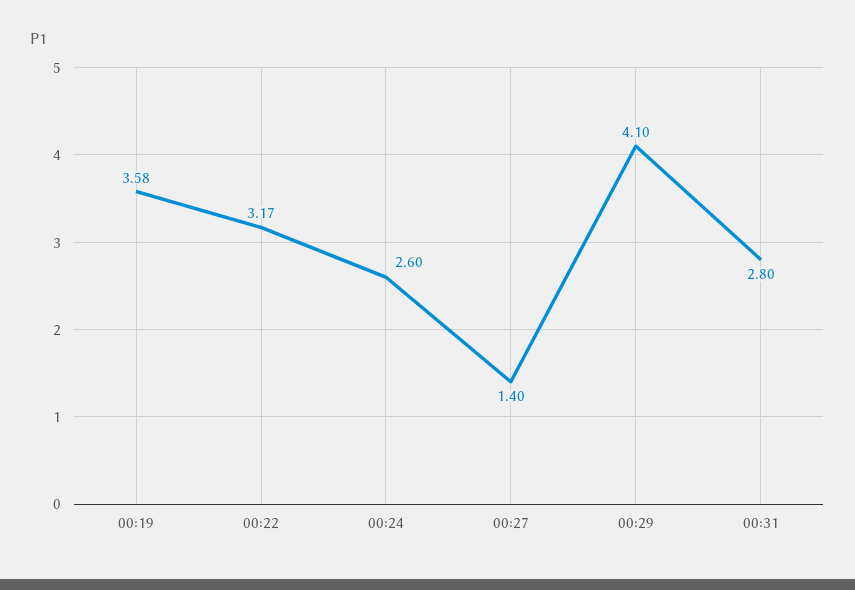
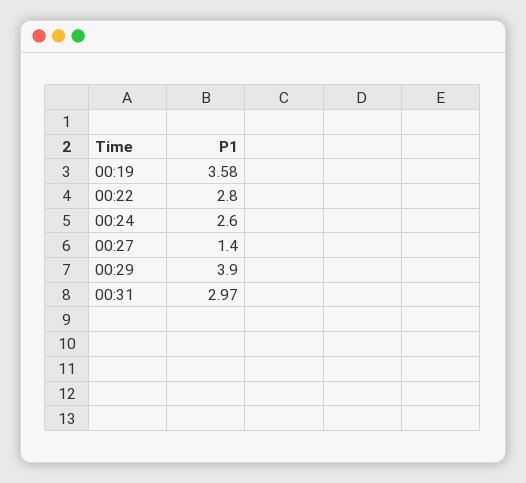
  {
    "00:19": 3.58,
-   "00:22": 3.17,
+   "00:22": 2.8,
    "00:24": 2.6,
    "00:27": 1.4,
-   "00:29": 4.1,
+   "00:29": 3.9,
-   "00:31": 2.8
+   "00:31": 2.97
  }

